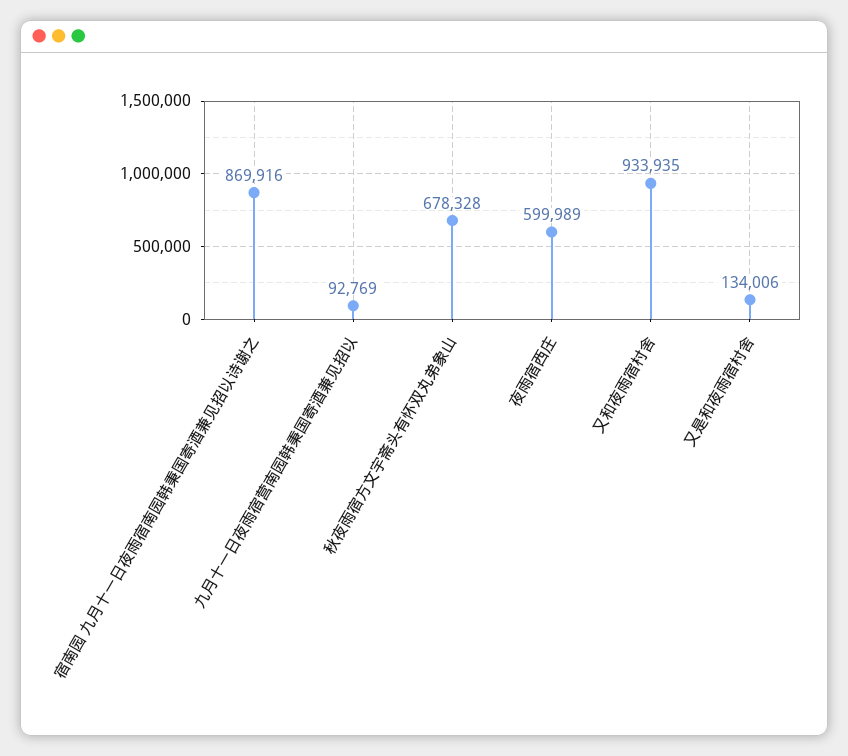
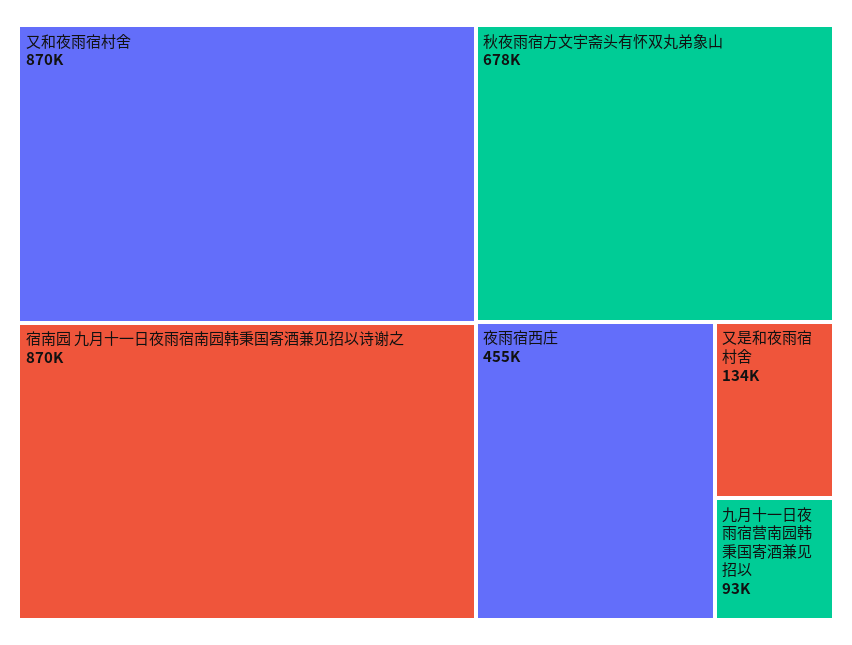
  {
    "宿南园 九月十一日夜雨宿南园韩秉国寄酒兼见招以诗谢之": 869916,
    "九月十一日夜雨宿营南园韩秉国寄酒兼见招以": 92769,
    "秋夜雨宿方文宇斋头有怀双丸弟象山": 678328,
-   "夜雨宿西庄": 599989,
+   "夜雨宿西庄": 455000,
-   "又和夜雨宿村舍": 933935,
+   "又和夜雨宿村舍": 870000,
    "又是和夜雨宿村舍": 134006
  }

